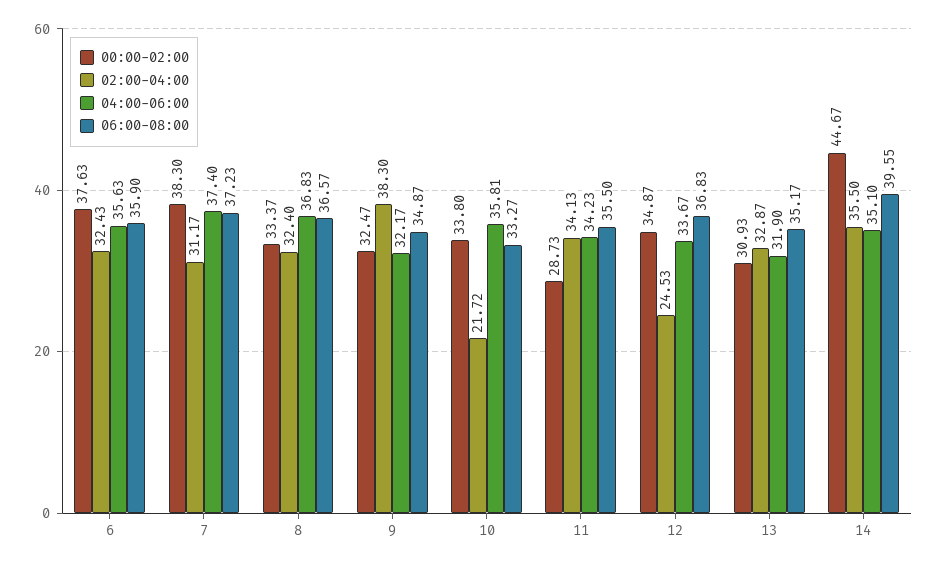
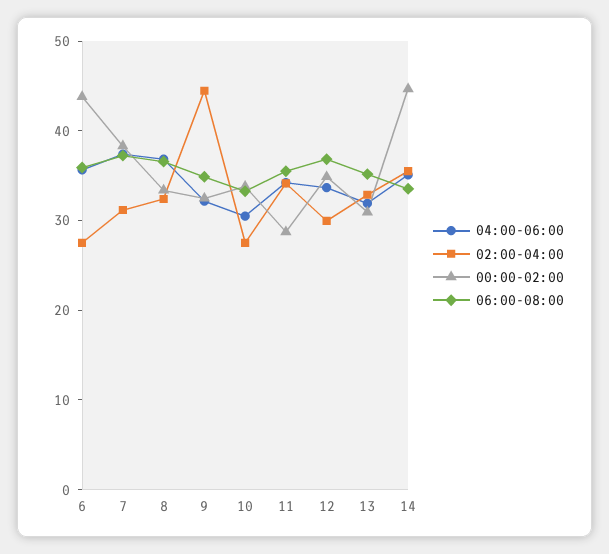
  {
    "00:00-02:00": {
-     "6": 37.63,
+     "6": 44,
      "7": 38.3,
      "8": 33.37,
      "9": 32.47,
      "10": 33.8,
      "11": 28.73,
      "12": 34.87,
      "13": 30.93,
      "14": 44.67
    },
    "02:00-04:00": {
-     "6": 32.43,
+     "6": 28,
      "7": 31.17,
      "8": 32.4,
-     "9": 38.3,
+     "9": 44,
-     "10": 21.72,
+     "10": 28,
      "11": 34.13,
-     "12": 24.53,
+     "12": 30,
      "13": 32.87,
      "14": 35.5
    },
    "04:00-06:00": {
      "6": 35.63,
      "7": 37.4,
      "8": 36.83,
      "9": 32.17,
-     "10": 35.81,
+     "10": 30,
      "11": 34.23,
      "12": 33.67,
      "13": 31.9,
      "14": 35.1
    },
    "06:00-08:00": {
      "6": 35.9,
      "7": 37.23,
      "8": 36.57,
      "9": 34.87,
      "10": 33.27,
      "11": 35.5,
      "12": 36.83,
      "13": 35.17,
-     "14": 39.55
+     "14": 34
    }
  }

